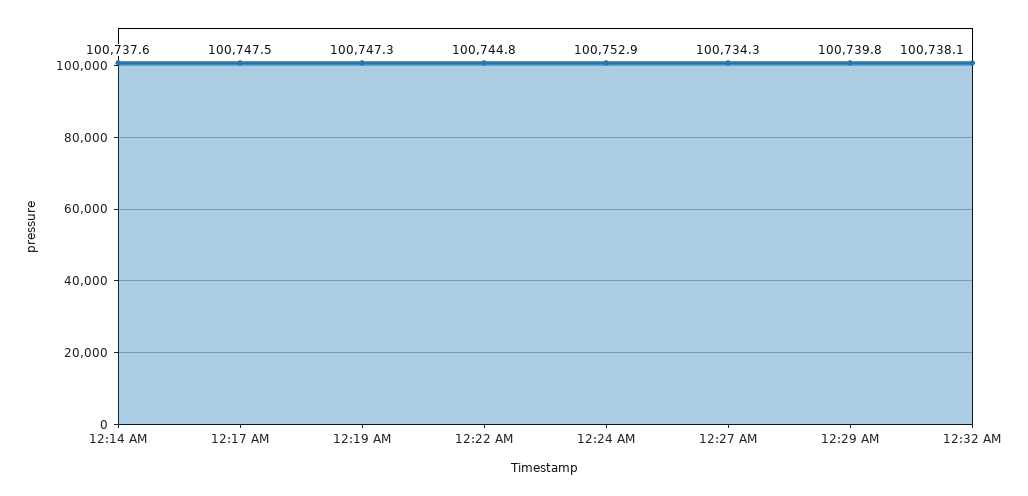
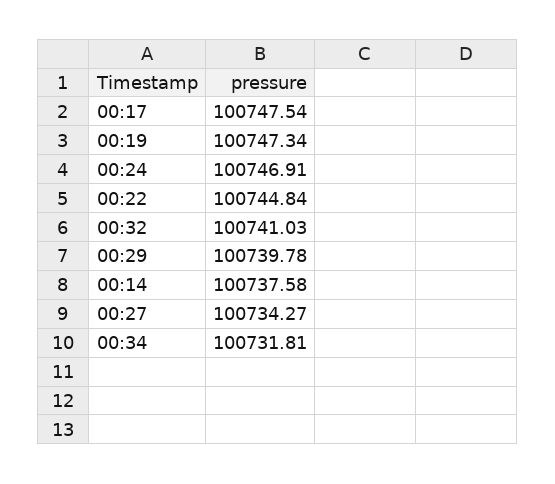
  {
    "12:14 AM": 100737.58,
    "12:17 AM": 100747.54,
    "12:19 AM": 100747.34,
    "12:22 AM": 100744.84,
-   "12:24 AM": 100752.9,
+   "12:24 AM": 100746.91,
    "12:27 AM": 100734.27,
    "12:29 AM": 100739.78,
-   "12:32 AM": 100738.1
+   "12:32 AM": 100741.03,
+   "00:34": 100731.81
  }

